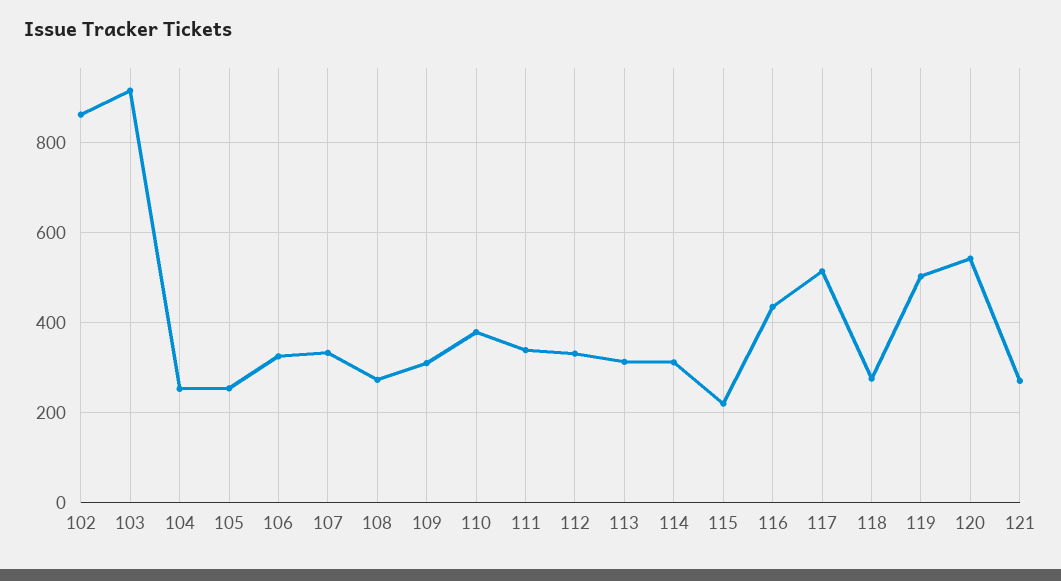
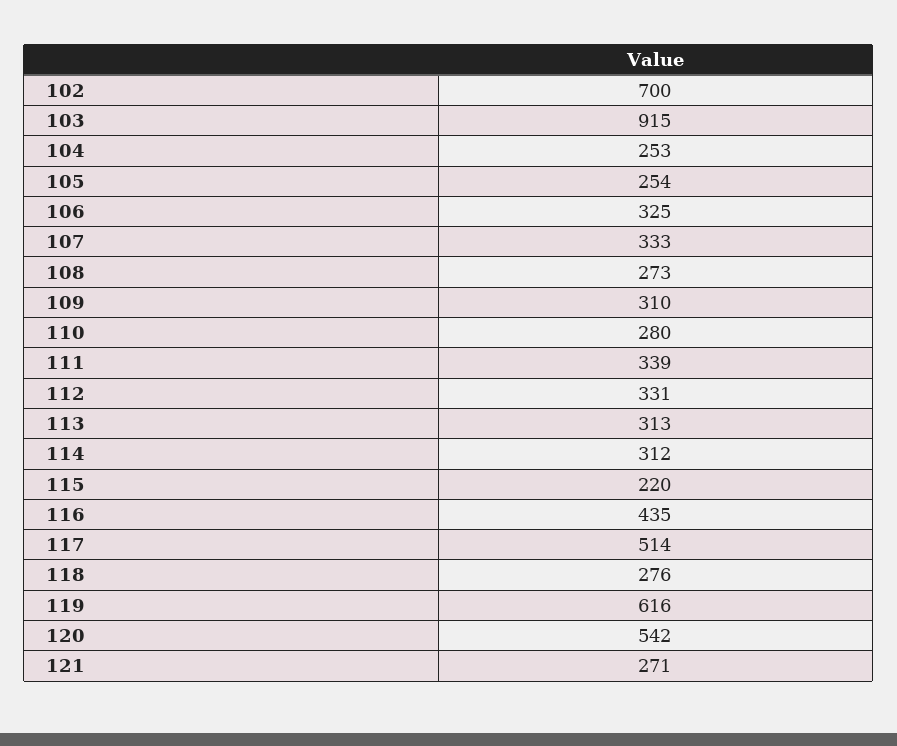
  {
-   "102": 860,
+   "102": 700,
    "103": 915,
    "104": 253,
    "105": 254,
    "106": 325,
    "107": 333,
    "108": 273,
    "109": 310,
-   "110": 380,
+   "110": 280,
    "111": 339,
    "112": 331,
    "113": 313,
    "114": 312,
    "115": 220,
    "116": 435,
    "117": 514,
    "118": 276,
-   "119": 500,
+   "119": 616,
    "120": 542,
    "121": 271
  }

